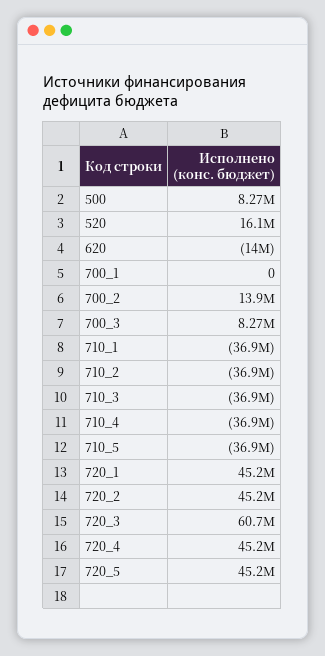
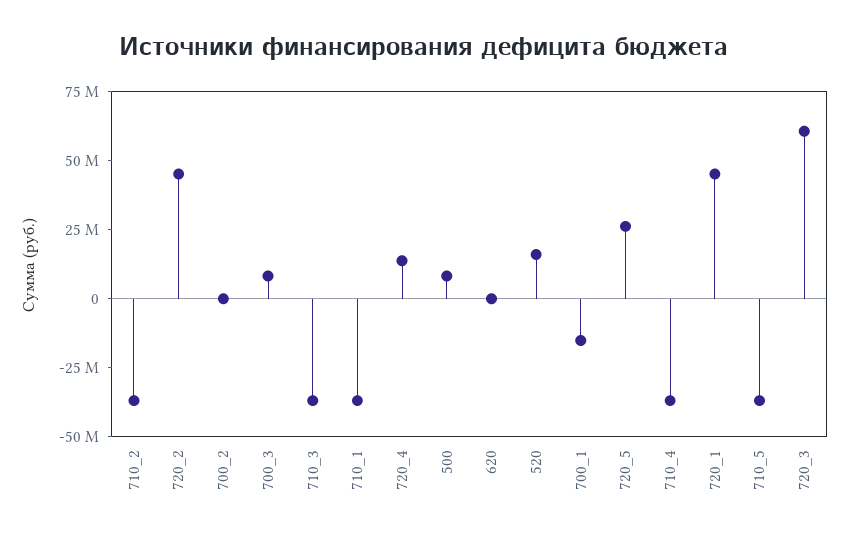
  {
    "500": 8270000,
    "520": 16100000,
-   "620": -14000000,
+   "620": 0,
-   "700_1": 0,
+   "700_1": -15000000,
-   "700_2": 13900000,
+   "700_2": 0,
    "700_3": 8270000,
    "710_1": -36900000,
    "710_2": -36900000,
    "710_3": -36900000,
    "710_4": -36900000,
    "710_5": -36900000,
    "720_1": 45200000,
    "720_2": 45200000,
    "720_3": 60700000,
-   "720_4": 45200000,
+   "720_4": 15000000,
-   "720_5": 45200000
+   "720_5": 25000000
  }

